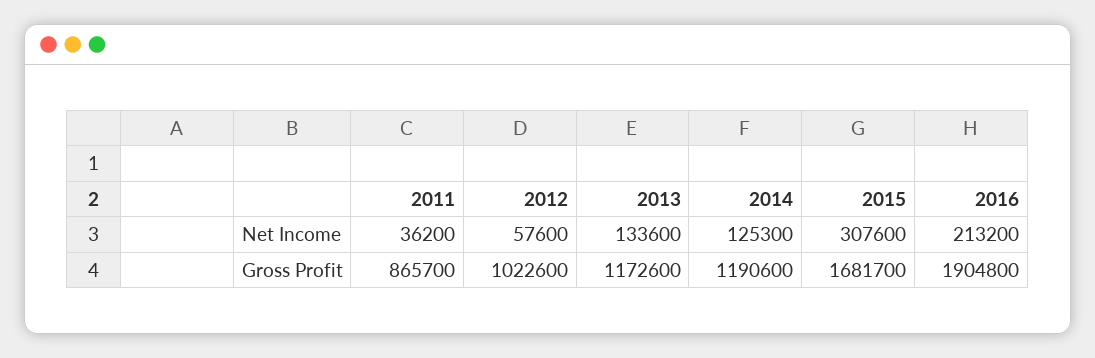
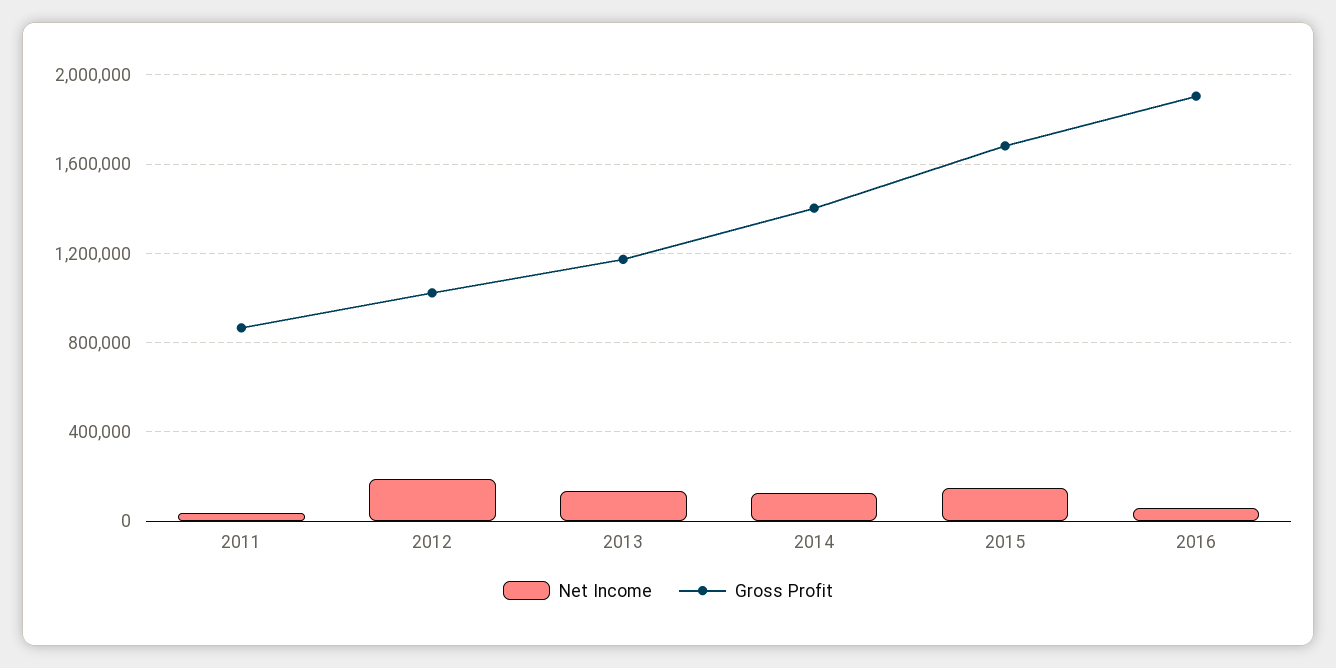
  {
    "Net Income": {
      "2011": 36200,
-     "2012": 57600,
+     "2012": 200000,
      "2013": 133600,
      "2014": 125300,
-     "2015": 307600,
+     "2015": 150000,
-     "2016": 213200
+     "2016": 50000
    },
    "Gross Profit": {
      "2011": 865700,
      "2012": 1022600,
      "2013": 1172600,
-     "2014": 1190600,
+     "2014": 1400000,
      "2015": 1681700,
      "2016": 1904800
    }
  }

